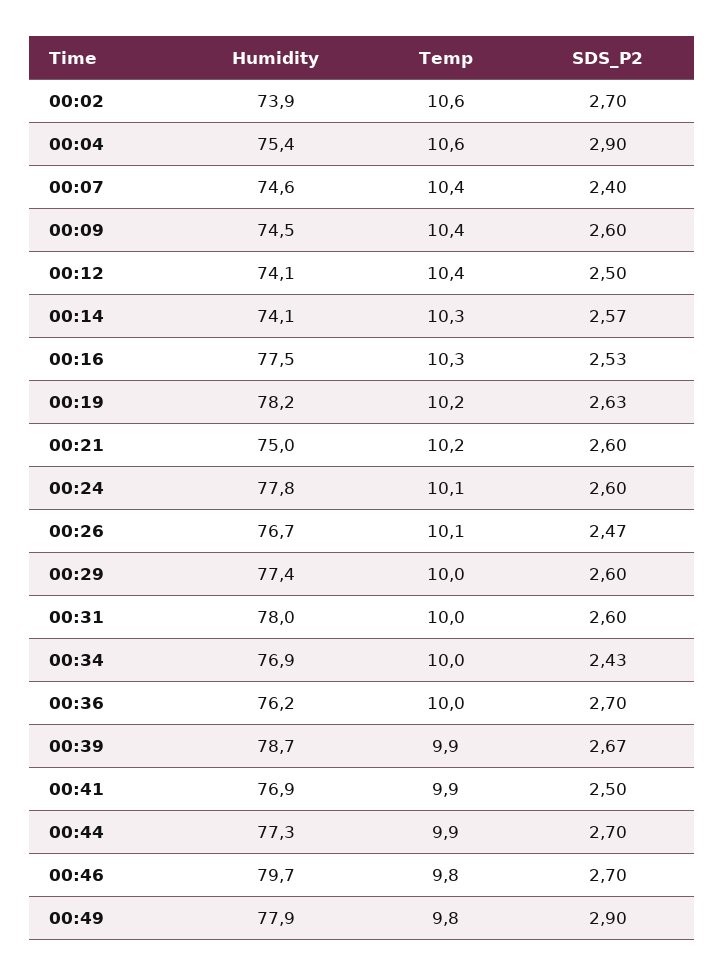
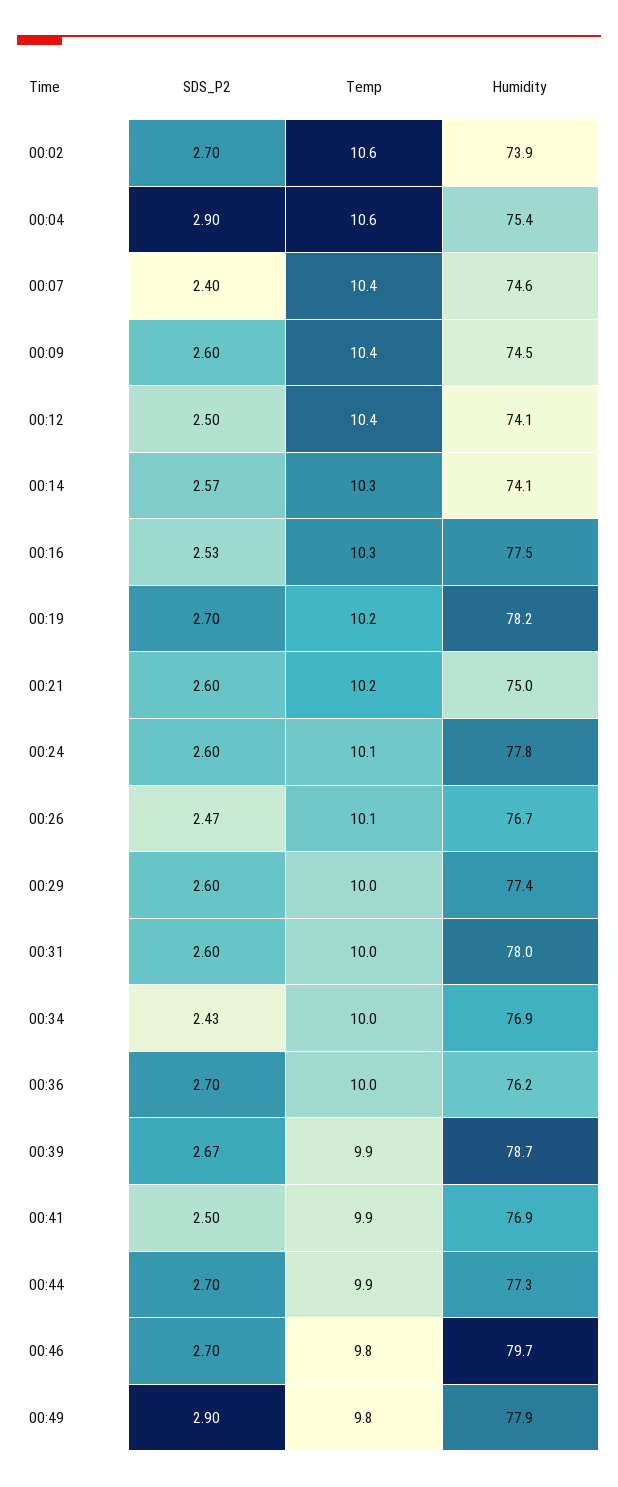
  {
    "Humidity": {
      "00:02": 73.9,
      "00:04": 75.4,
      "00:07": 74.6,
      "00:09": 74.5,
      "00:12": 74.1,
      "00:14": 74.1,
      "00:16": 77.5,
      "00:19": 78.2,
      "00:21": 75,
      "00:24": 77.8,
      "00:26": 76.7,
      "00:29": 77.4,
      "00:31": 78,
      "00:34": 76.9,
      "00:36": 76.2,
      "00:39": 78.7,
      "00:41": 76.9,
      "00:44": 77.3,
      "00:46": 79.7,
      "00:49": 77.9
    },
    "Temp": {
      "00:02": 10.6,
      "00:04": 10.6,
      "00:07": 10.4,
      "00:09": 10.4,
      "00:12": 10.4,
      "00:14": 10.3,
      "00:16": 10.3,
      "00:19": 10.2,
      "00:21": 10.2,
      "00:24": 10.1,
      "00:26": 10.1,
      "00:29": 10,
      "00:31": 10,
      "00:34": 10,
      "00:36": 10,
      "00:39": 9.9,
      "00:41": 9.9,
      "00:44": 9.9,
      "00:46": 9.8,
      "00:49": 9.8
    },
    "SDS_P2": {
      "00:02": 2.7,
      "00:04": 2.9,
      "00:07": 2.4,
      "00:09": 2.6,
      "00:12": 2.5,
      "00:14": 2.57,
      "00:16": 2.53,
-     "00:19": 2.63,
+     "00:19": 2.7,
      "00:21": 2.6,
      "00:24": 2.6,
      "00:26": 2.47,
      "00:29": 2.6,
      "00:31": 2.6,
      "00:34": 2.43,
      "00:36": 2.7,
      "00:39": 2.67,
      "00:41": 2.5,
      "00:44": 2.7,
      "00:46": 2.7,
      "00:49": 2.9
    }
  }

